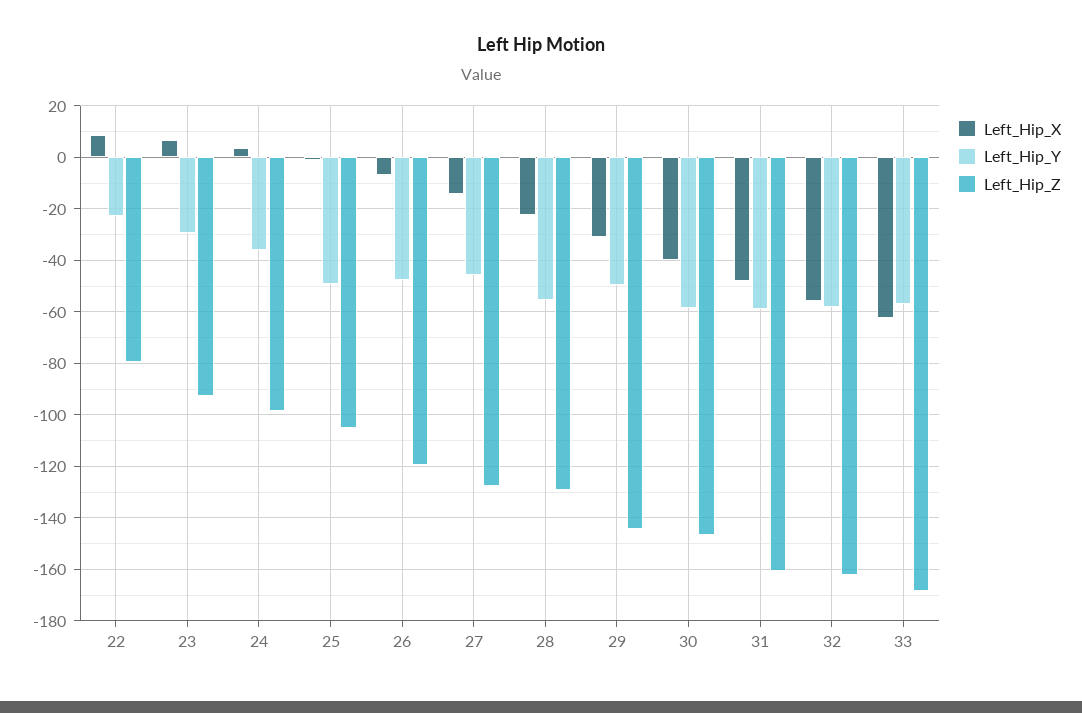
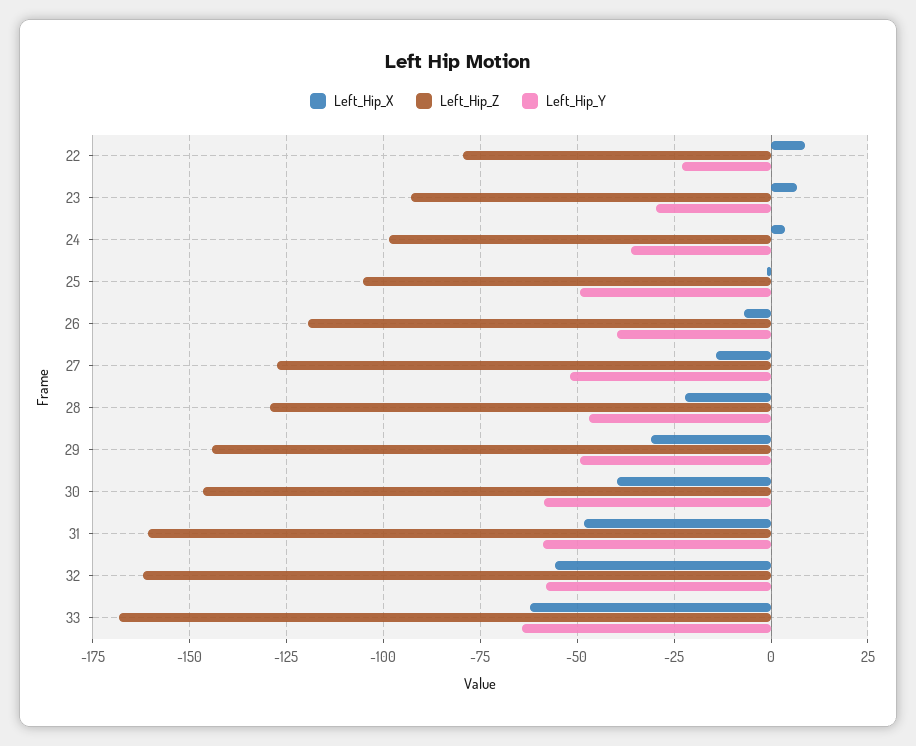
  {
    "Left_Hip_X": {
      "22": 7.5,
      "23": 7.5,
      "24": 2.5,
      "25": 0,
      "26": -7.5,
      "27": -15,
      "28": -22.5,
      "29": -30,
      "30": -40,
      "31": -47.5,
      "32": -55,
      "33": -62.5
    },
    "Left_Hip_Y": {
      "22": -22.5,
      "23": -30,
      "24": -35,
      "25": -50,
-     "26": -47.5,
+     "26": -40,
-     "27": -45,
+     "27": -52.5,
-     "28": -55,
+     "28": -47.5,
      "29": -50,
      "30": -57.5,
      "31": -57.5,
      "32": -57.5,
-     "33": -57.5
+     "33": -65
    },
    "Left_Hip_Z": {
      "22": -80,
      "23": -92.5,
      "24": -97.5,
      "25": -105,
      "26": -120,
      "27": -127.5,
      "28": -130,
      "29": -145,
      "30": -147.5,
      "31": -160,
      "32": -162.5,
      "33": -167.5
    }
  }

